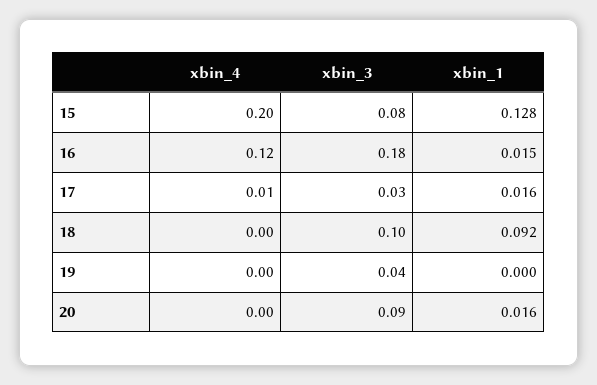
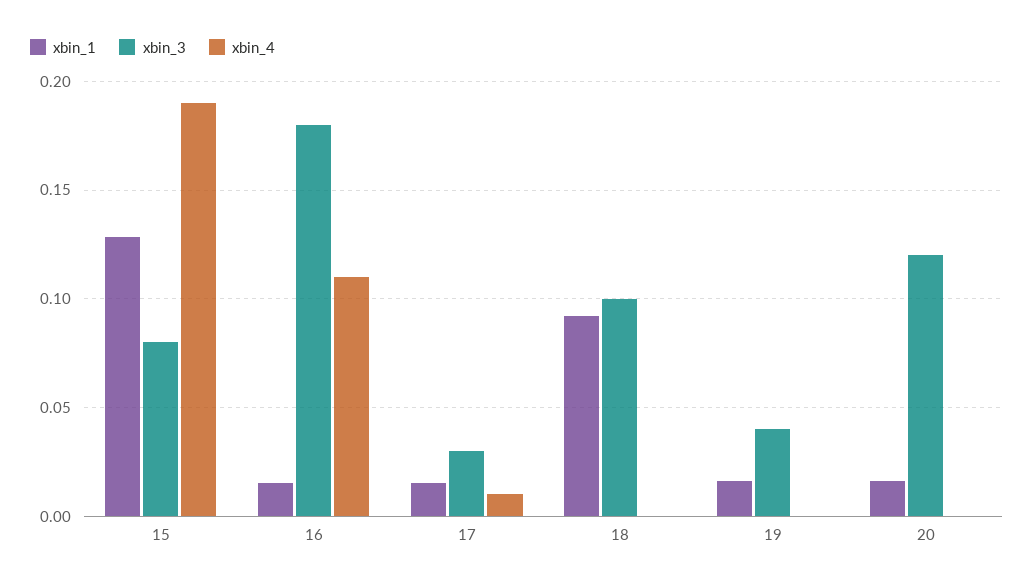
  {
    "xbin_4": {
-     "15": 0.2,
+     "15": 0.19,
-     "16": 0.12,
+     "16": 0.11,
      "17": 0.01,
      "18": 0,
      "19": 0,
      "20": 0
    },
    "xbin_3": {
      "15": 0.08,
      "16": 0.18,
      "17": 0.03,
      "18": 0.1,
      "19": 0.04,
-     "20": 0.09
+     "20": 0.12
    },
    "xbin_1": {
      "15": 0.128,
      "16": 0.015,
      "17": 0.016,
      "18": 0.092,
-     "19": 0,
+     "19": 0.015,
      "20": 0.016
    }
  }

